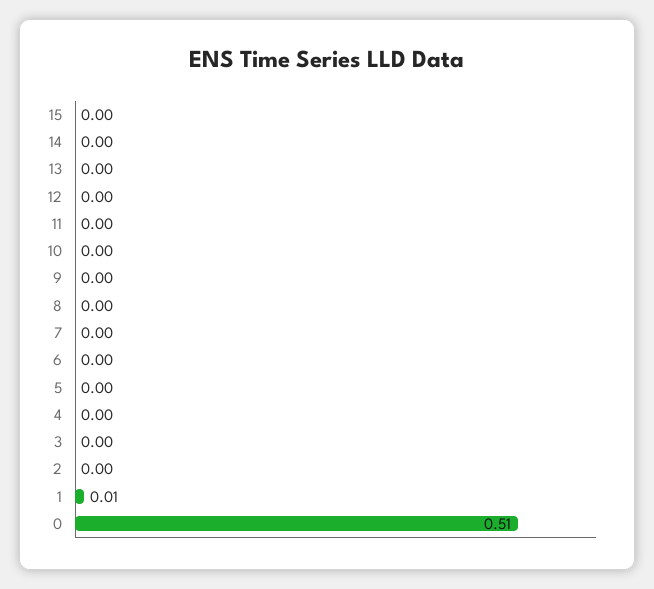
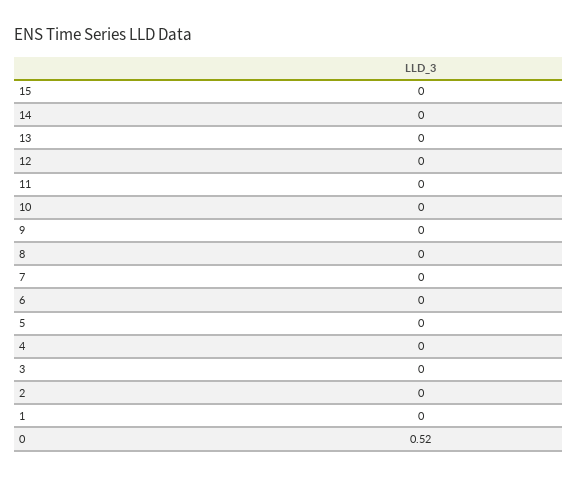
  {
    "15": 0,
    "14": 0,
    "13": 0,
    "12": 0,
    "11": 0,
    "10": 0,
    "9": 0,
    "8": 0,
    "7": 0,
    "6": 0,
    "5": 0,
    "4": 0,
    "3": 0,
    "2": 0,
-   "1": 0.01,
+   "1": 0,
-   "0": 0.51
+   "0": 0.52
  }

